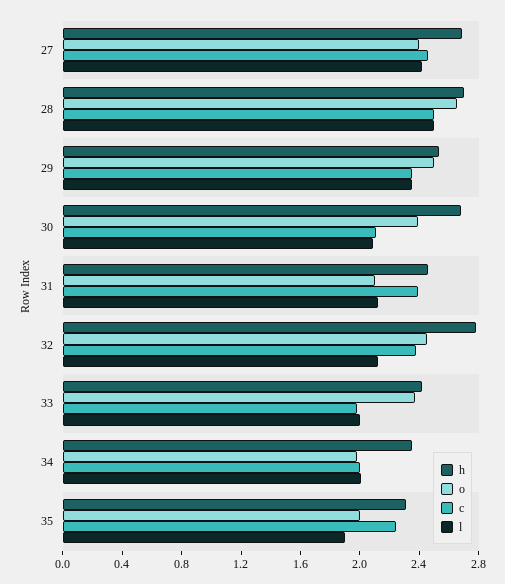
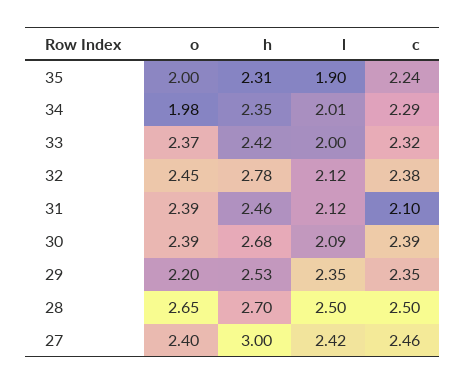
  {
    "h": {
-     "27": 2.7,
+     "27": 3,
      "28": 2.7,
      "29": 2.53,
      "30": 2.68,
      "31": 2.46,
      "32": 2.78,
      "33": 2.42,
      "34": 2.35,
      "35": 2.31
    },
    "o": {
      "27": 2.4,
      "28": 2.65,
-     "29": 2.5,
+     "29": 2.2,
      "30": 2.39,
-     "31": 2.1,
+     "31": 2.39,
      "32": 2.45,
      "33": 2.37,
      "34": 1.98,
      "35": 2
    },
    "c": {
      "27": 2.46,
      "28": 2.5,
      "29": 2.35,
-     "30": 2.1,
+     "30": 2.39,
-     "31": 2.4,
+     "31": 2.1,
      "32": 2.38,
-     "33": 2,
+     "33": 2.32,
-     "34": 2,
+     "34": 2.29,
      "35": 2.24
    },
    "l": {
      "27": 2.42,
      "28": 2.5,
      "29": 2.35,
      "30": 2.09,
      "31": 2.12,
      "32": 2.12,
      "33": 2,
      "34": 2.01,
      "35": 1.9
    }
  }

